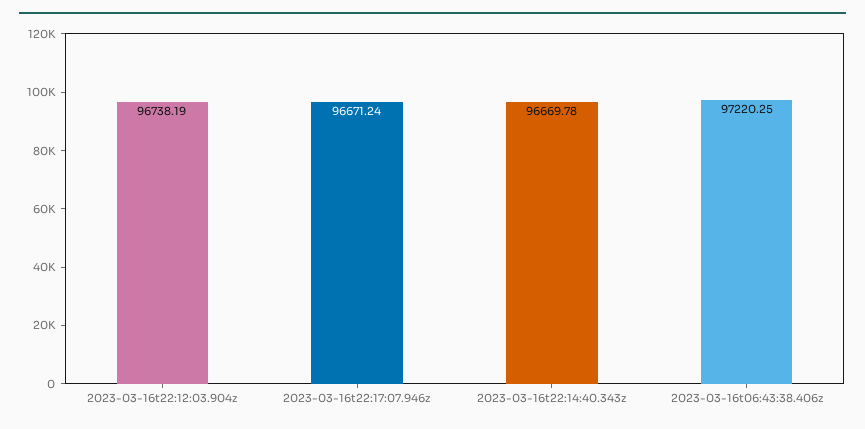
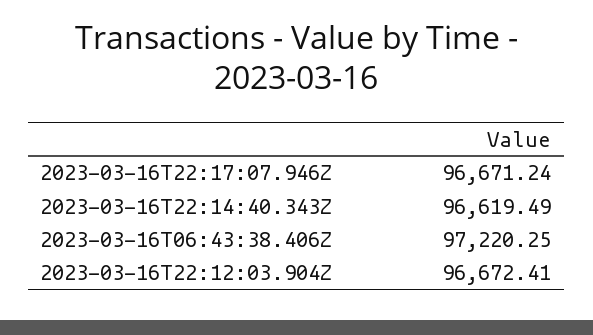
  {
-   "2023-03-16t22:12:03.904z": 96738.19,
+   "2023-03-16t22:12:03.904z": 96672.41,
    "2023-03-16t22:17:07.946z": 96671.24,
-   "2023-03-16t22:14:40.343z": 96669.78,
+   "2023-03-16t22:14:40.343z": 96619.49,
    "2023-03-16t06:43:38.406z": 97220.25
  }

